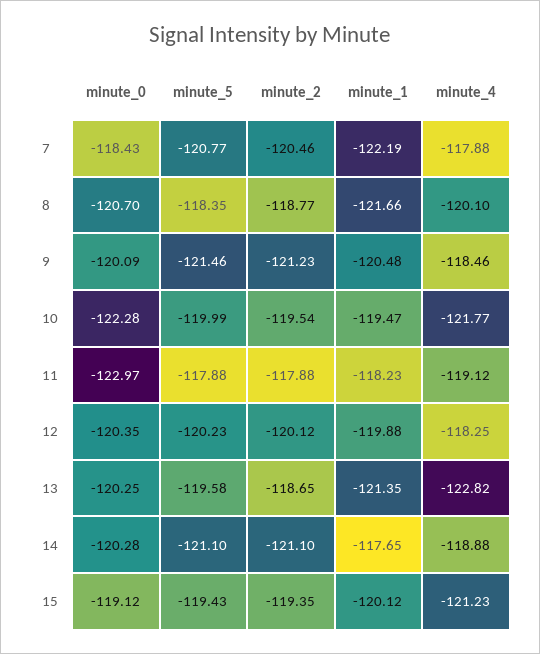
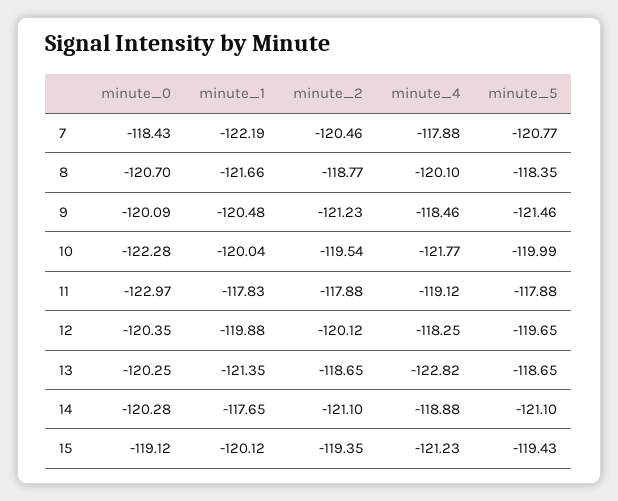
  {
    "minute_0": {
      "7": -118.43,
      "8": -120.7,
      "9": -120.09,
      "10": -122.28,
      "11": -122.97,
      "12": -120.35,
      "13": -120.25,
      "14": -120.28,
      "15": -119.12
    },
    "minute_5": {
      "7": -120.77,
      "8": -118.35,
      "9": -121.46,
      "10": -119.99,
      "11": -117.88,
-     "12": -120.23,
+     "12": -119.65,
-     "13": -119.58,
+     "13": -118.65,
      "14": -121.1,
      "15": -119.43
    },
    "minute_2": {
      "7": -120.46,
      "8": -118.77,
      "9": -121.23,
      "10": -119.54,
      "11": -117.88,
      "12": -120.12,
      "13": -118.65,
      "14": -121.1,
      "15": -119.35
    },
    "minute_1": {
      "7": -122.19,
      "8": -121.66,
      "9": -120.48,
-     "10": -119.47,
+     "10": -120.04,
-     "11": -118.23,
+     "11": -117.83,
      "12": -119.88,
      "13": -121.35,
      "14": -117.65,
      "15": -120.12
    },
    "minute_4": {
      "7": -117.88,
      "8": -120.1,
      "9": -118.46,
      "10": -121.77,
      "11": -119.12,
      "12": -118.25,
      "13": -122.82,
      "14": -118.88,
      "15": -121.23
    }
  }

